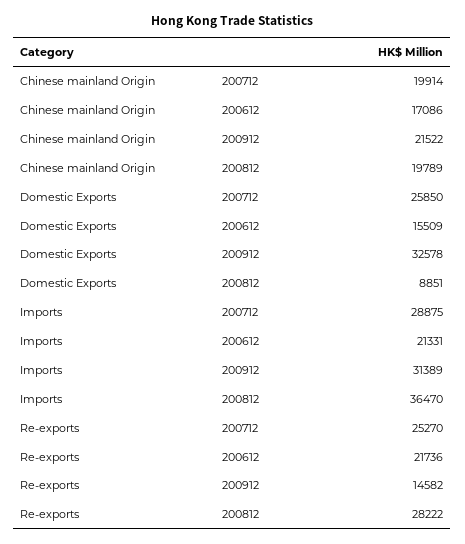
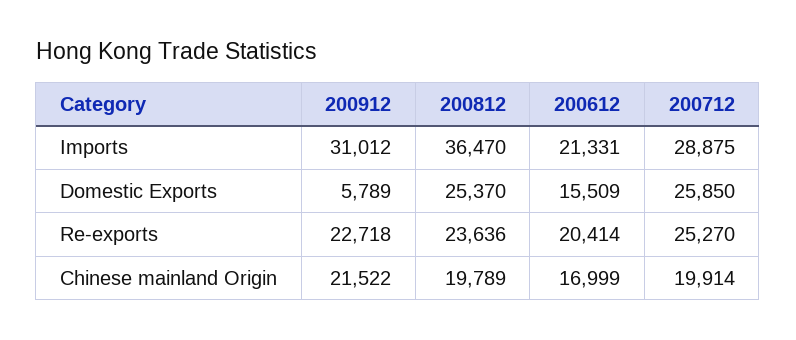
  {
    "Chinese mainland Origin": {
      "200712": 19914,
-     "200612": 17086,
+     "200612": 16999,
      "200912": 21522,
      "200812": 19789
    },
    "Domestic Exports": {
      "200712": 25850,
      "200612": 15509,
-     "200912": 32578,
+     "200912": 5789,
-     "200812": 8851
+     "200812": 25370
    },
    "Imports": {
      "200712": 28875,
      "200612": 21331,
-     "200912": 31389,
+     "200912": 31012,
      "200812": 36470
    },
    "Re-exports": {
      "200712": 25270,
-     "200612": 21736,
+     "200612": 20414,
-     "200912": 14582,
+     "200912": 22718,
-     "200812": 28222
+     "200812": 23636
    }
  }

